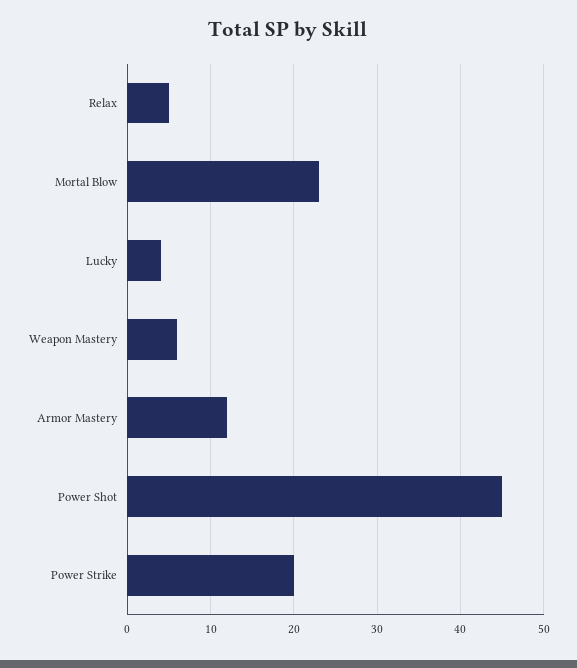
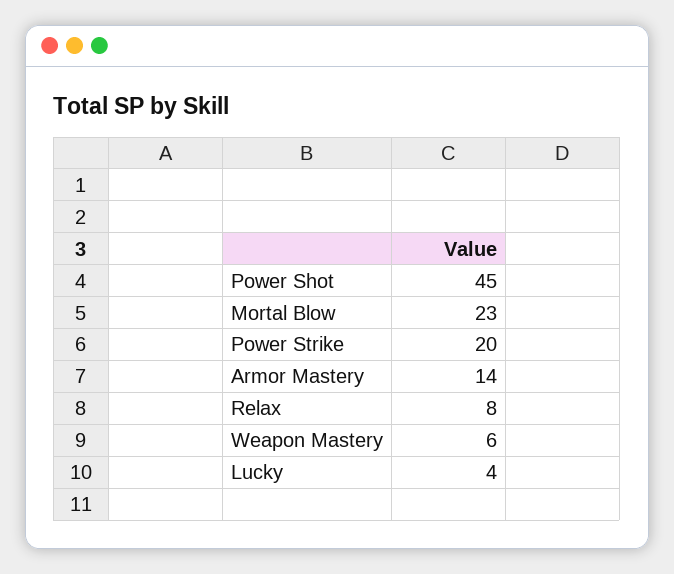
  {
-   "Relax": 5,
+   "Relax": 8,
    "Mortal Blow": 23,
    "Lucky": 4,
    "Weapon Mastery": 6,
-   "Armor Mastery": 12,
+   "Armor Mastery": 14,
    "Power Shot": 45,
    "Power Strike": 20
  }

